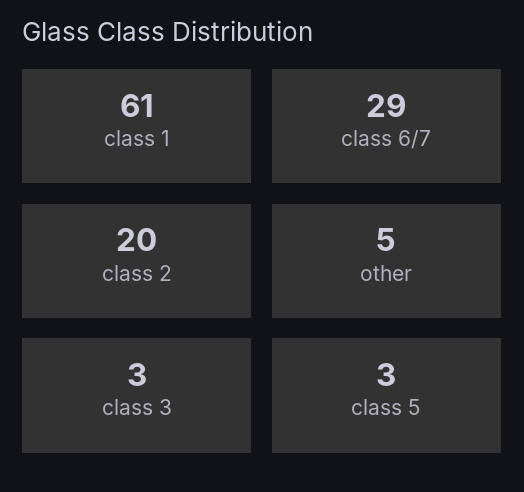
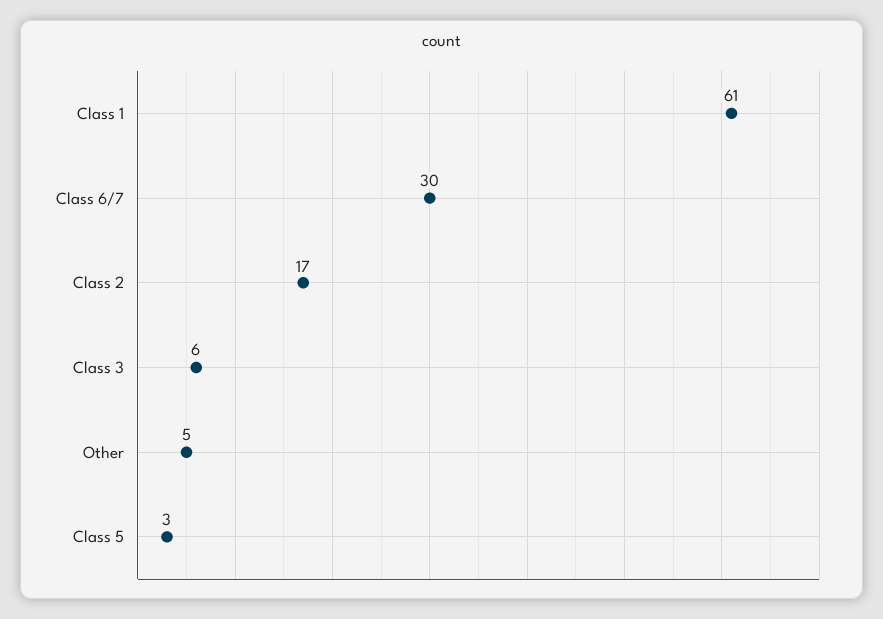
  {
    "class 1": 61,
-   "class 6/7": 29,
+   "class 6/7": 30,
-   "class 2": 20,
+   "class 2": 17,
    "other": 5,
-   "class 3": 3,
+   "class 3": 6,
    "class 5": 3
  }

